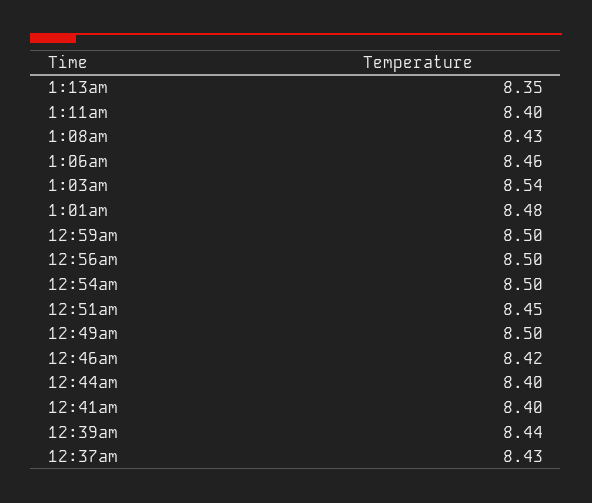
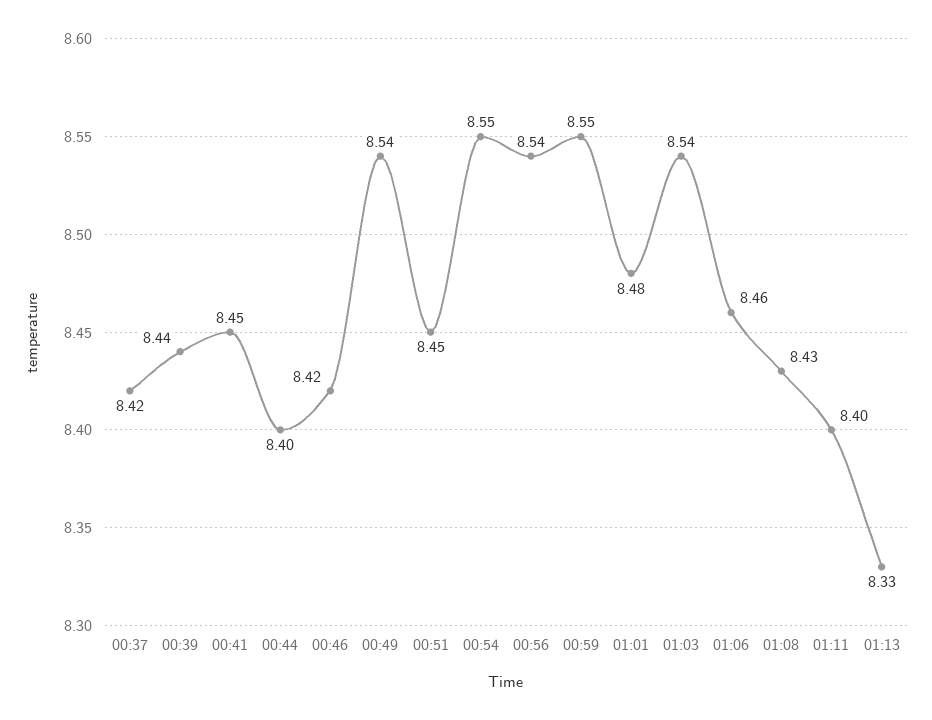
  {
-   "1:13am": 8.35,
+   "1:13am": 8.33,
    "1:11am": 8.4,
    "1:08am": 8.43,
    "1:06am": 8.46,
    "1:03am": 8.54,
    "1:01am": 8.48,
-   "12:59am": 8.5,
+   "12:59am": 8.55,
-   "12:56am": 8.5,
+   "12:56am": 8.54,
-   "12:54am": 8.5,
+   "12:54am": 8.55,
    "12:51am": 8.45,
-   "12:49am": 8.5,
+   "12:49am": 8.54,
    "12:46am": 8.42,
    "12:44am": 8.4,
-   "12:41am": 8.4,
+   "12:41am": 8.45,
    "12:39am": 8.44,
-   "12:37am": 8.43
+   "12:37am": 8.42
  }

